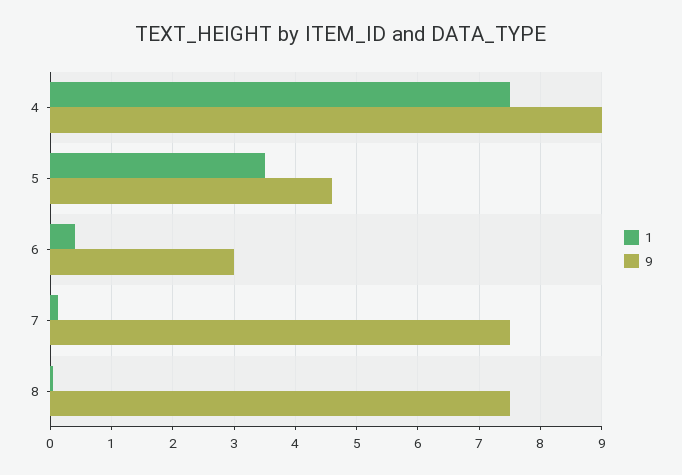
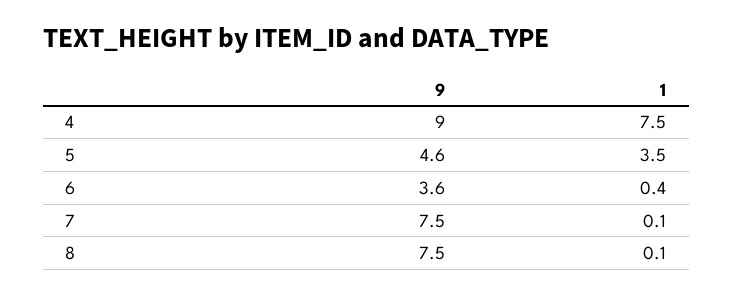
  {
    "1": {
      "4": 7.5,
      "5": 3.5,
      "6": 0.4,
      "7": 0.1,
      "8": 0.1
    },
    "9": {
      "4": 9,
      "5": 4.6,
-     "6": 3,
+     "6": 3.6,
      "7": 7.5,
      "8": 7.5
    }
  }

